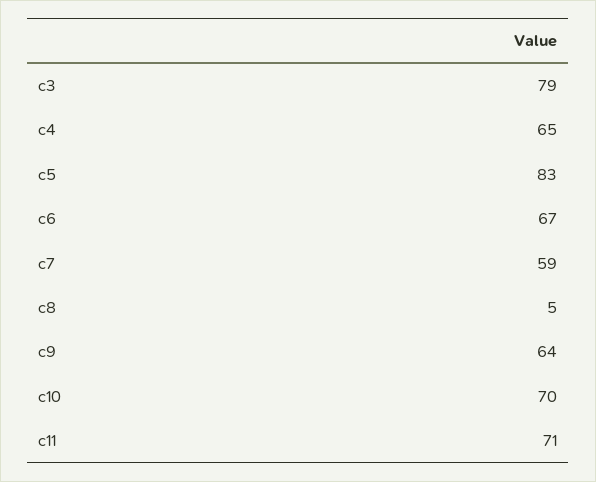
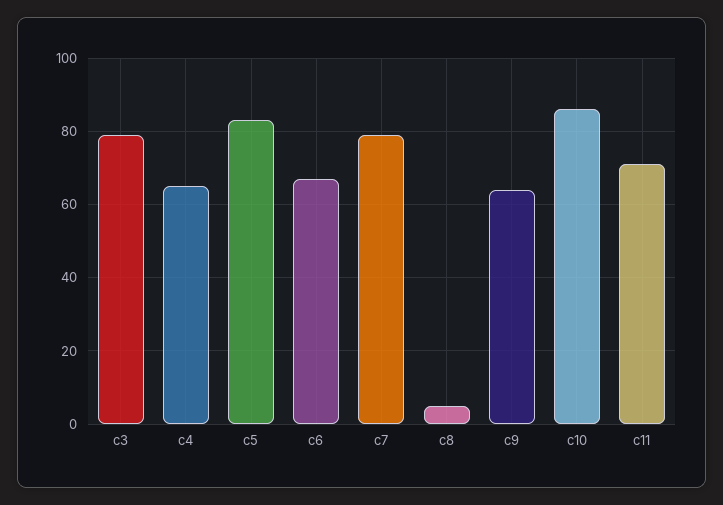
  {
    "c3": 79,
    "c4": 65,
    "c5": 83,
    "c6": 67,
-   "c7": 59,
+   "c7": 80,
    "c8": 5,
    "c9": 64,
-   "c10": 70,
+   "c10": 85,
    "c11": 71
  }

